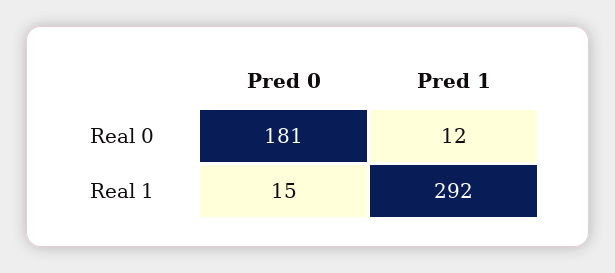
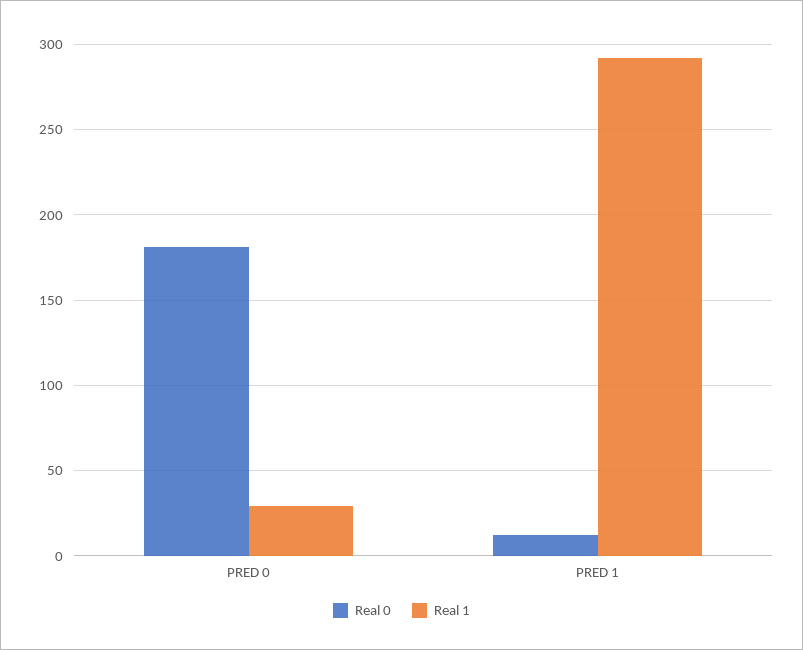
  {
    "Real 0": {
      "Pred 0": 181,
      "Pred 1": 12
    },
    "Real 1": {
-     "Pred 0": 15,
+     "Pred 0": 30,
      "Pred 1": 292
    }
  }

